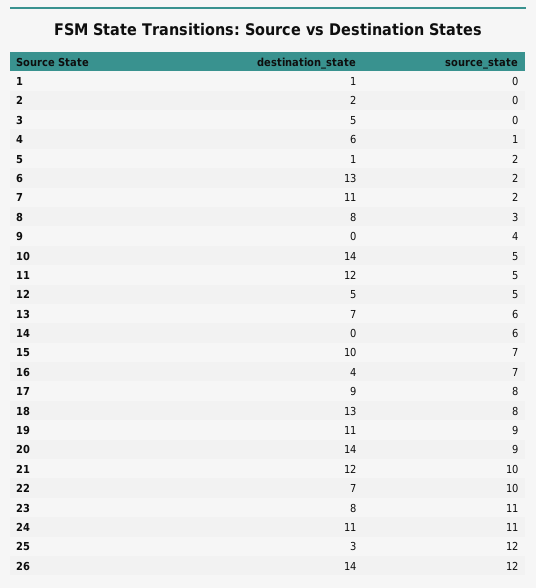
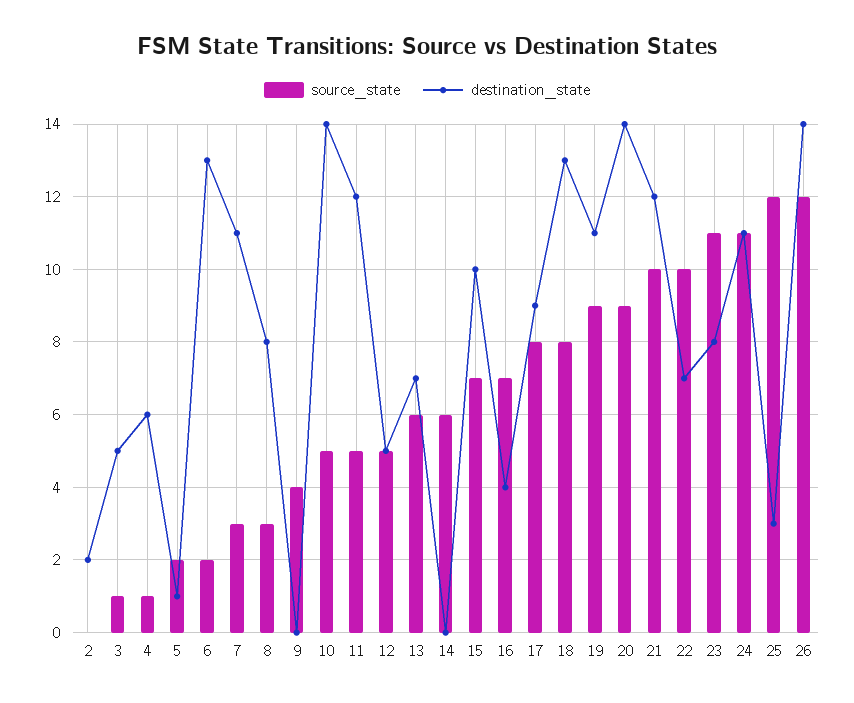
  {
    "destination_state": {
-     "1": 1,
      "2": 2,
      "3": 5,
      "4": 6,
      "5": 1,
      "6": 13,
      "7": 11,
      "8": 8,
      "9": 0,
      "10": 14,
      "11": 12,
      "12": 5,
      "13": 7,
      "14": 0,
      "15": 10,
      "16": 4,
      "17": 9,
      "18": 13,
      "19": 11,
      "20": 14,
      "21": 12,
      "22": 7,
      "23": 8,
      "24": 11,
      "25": 3,
      "26": 14
    },
    "source_state": {
-     "1": 0,
      "2": 0,
-     "3": 0,
+     "3": 1,
      "4": 1,
      "5": 2,
      "6": 2,
-     "7": 2,
+     "7": 3,
      "8": 3,
      "9": 4,
      "10": 5,
      "11": 5,
      "12": 5,
      "13": 6,
      "14": 6,
      "15": 7,
      "16": 7,
      "17": 8,
      "18": 8,
      "19": 9,
      "20": 9,
      "21": 10,
      "22": 10,
      "23": 11,
      "24": 11,
      "25": 12,
      "26": 12
    }
  }

